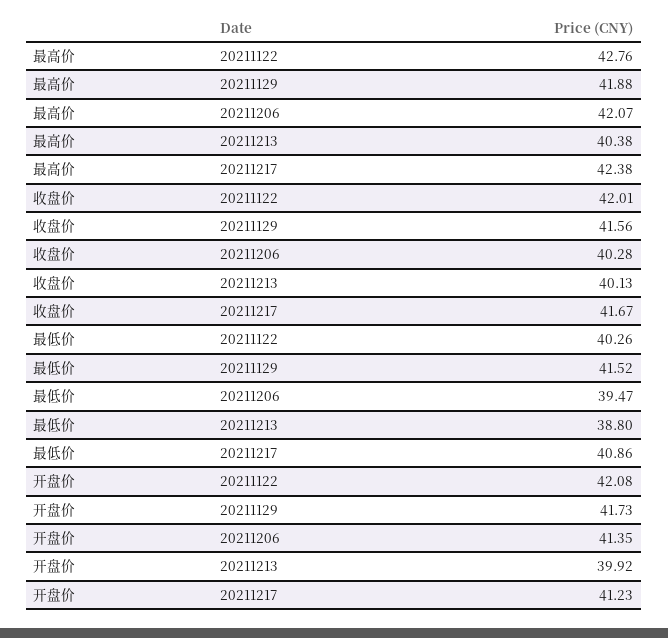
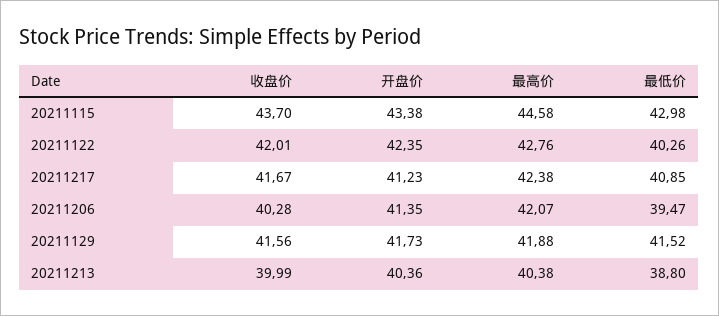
  {
    "最高价": {
      "20211122": 42.76,
      "20211129": 41.88,
      "20211206": 42.07,
      "20211213": 40.38,
-     "20211217": 42.38
+     "20211217": 42.38,
+     "20211115": 44.58
    },
    "收盘价": {
      "20211122": 42.01,
      "20211129": 41.56,
      "20211206": 40.28,
-     "20211213": 40.13,
+     "20211213": 39.99,
-     "20211217": 41.67
+     "20211217": 41.67,
+     "20211115": 43.7
    },
    "最低价": {
      "20211122": 40.26,
      "20211129": 41.52,
      "20211206": 39.47,
      "20211213": 38.8,
-     "20211217": 40.86
+     "20211217": 40.85,
+     "20211115": 42.98
    },
    "开盘价": {
-     "20211122": 42.08,
+     "20211122": 42.35,
      "20211129": 41.73,
      "20211206": 41.35,
-     "20211213": 39.92,
+     "20211213": 40.36,
-     "20211217": 41.23
+     "20211217": 41.23,
+     "20211115": 43.38
    }
  }

